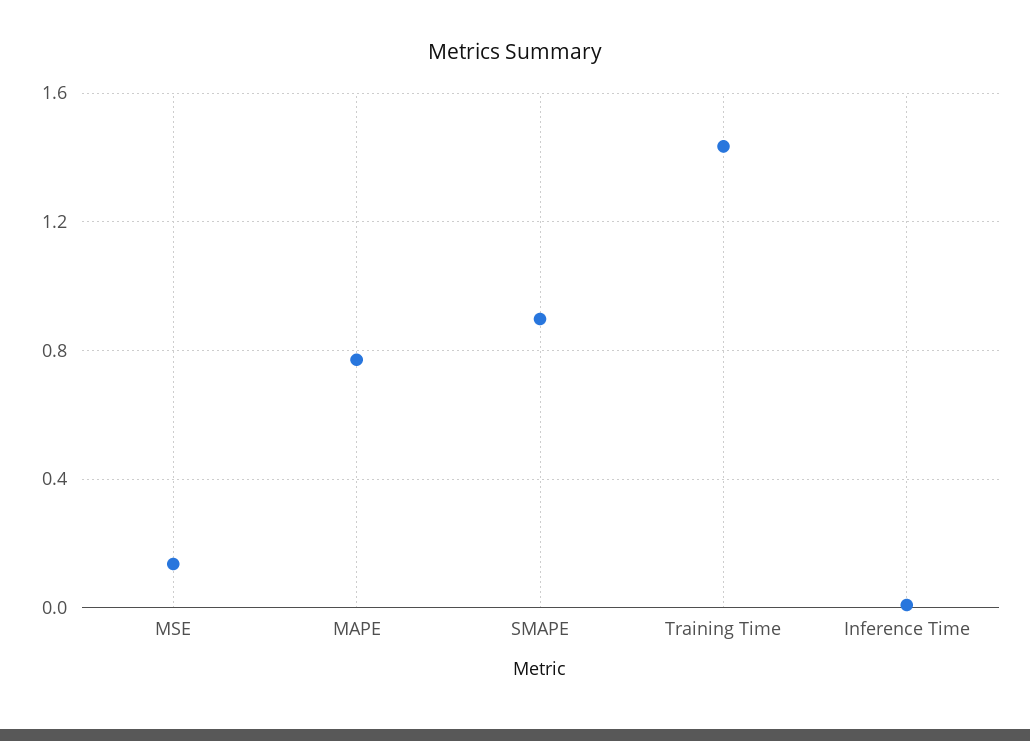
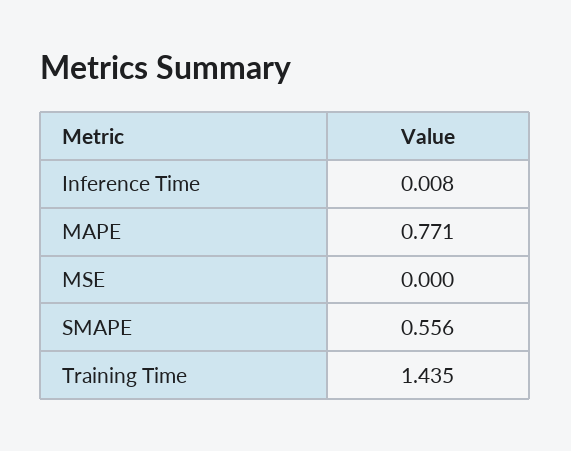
  {
-   "MSE": 0.15,
+   "MSE": 0,
    "MAPE": 0.771,
-   "SMAPE": 0.9,
+   "SMAPE": 0.556,
    "Training Time": 1.435,
    "Inference Time": 0.008
  }

